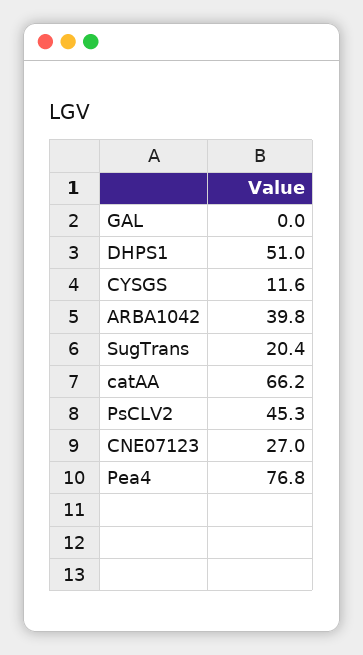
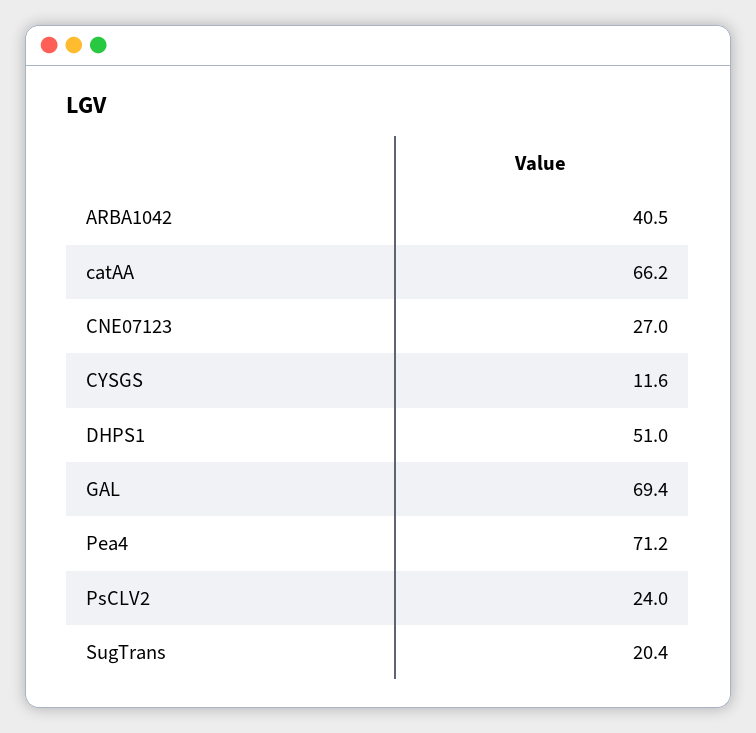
  {
-   "GAL": 0,
+   "GAL": 69.4,
    "DHPS1": 51,
    "CYSGS": 11.6,
-   "ARBA1042": 39.8,
+   "ARBA1042": 40.5,
    "SugTrans": 20.4,
    "catAA": 66.2,
-   "PsCLV2": 45.3,
+   "PsCLV2": 24,
    "CNE07123": 27,
-   "Pea4": 76.8
+   "Pea4": 71.2
  }

